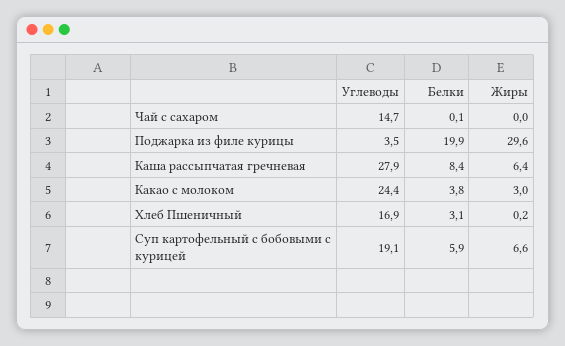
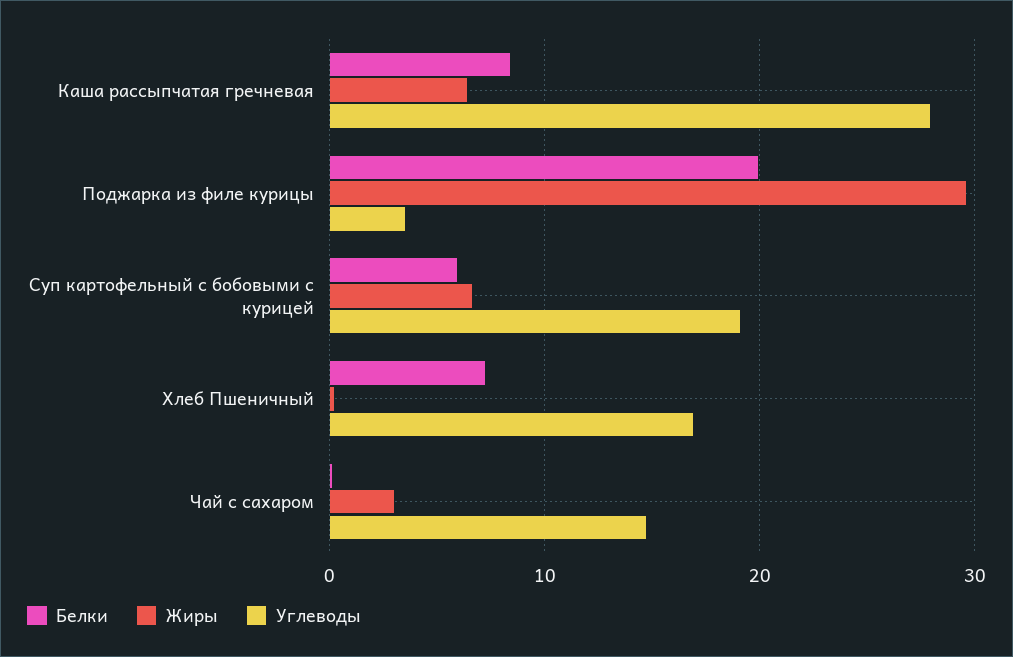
  {
    "Углеводы": {
      "Чай с сахаром": 14.7,
      "Поджарка из филе курицы": 3.5,
      "Каша рассыпчатая гречневая": 27.9,
-     "Какао с молоком": 24.4,
      "Хлеб Пшеничный": 16.9,
      "Суп картофельный с бобовыми с курицей": 19.1
    },
    "Белки": {
      "Чай с сахаром": 0.1,
      "Поджарка из филе курицы": 19.9,
      "Каша рассыпчатая гречневая": 8.4,
-     "Какао с молоком": 3.8,
-     "Хлеб Пшеничный": 3.1,
+     "Хлеб Пшеничный": 7,
      "Суп картофельный с бобовыми с курицей": 5.9
    },
    "Жиры": {
-     "Чай с сахаром": 0,
+     "Чай с сахаром": 3,
      "Поджарка из филе курицы": 29.6,
      "Каша рассыпчатая гречневая": 6.4,
-     "Какао с молоком": 3,
      "Хлеб Пшеничный": 0.2,
      "Суп картофельный с бобовыми с курицей": 6.6
    }
  }

